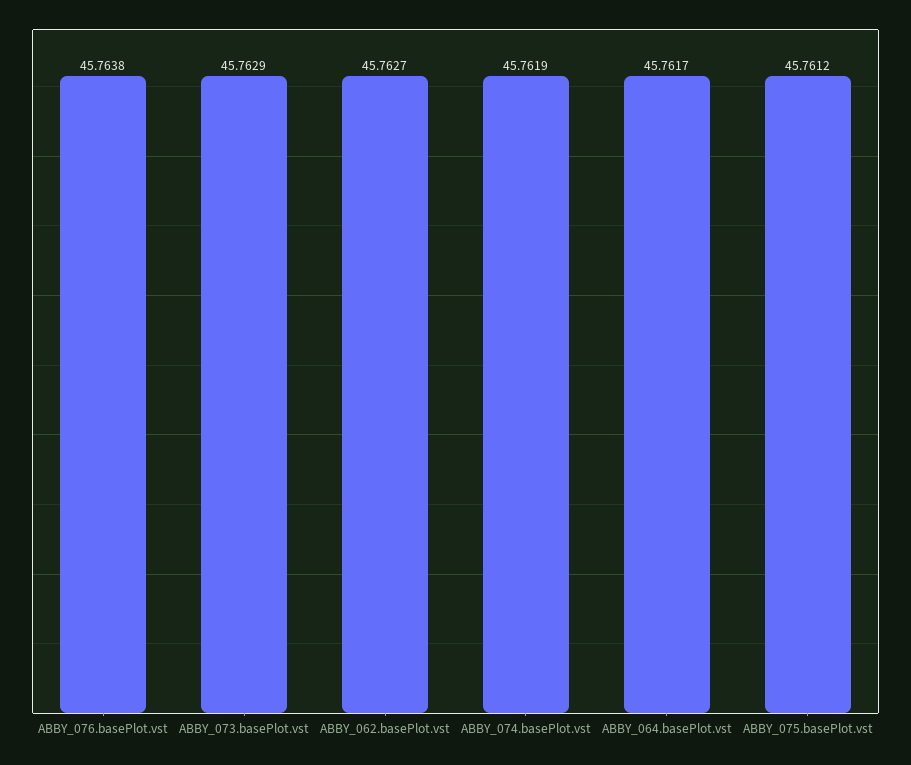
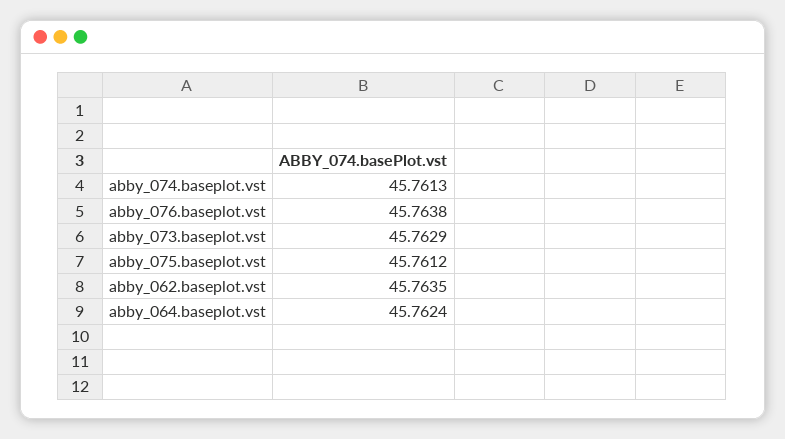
  {
    "ABBY_076.basePlot.vst": 45.7638,
    "ABBY_073.basePlot.vst": 45.7629,
-   "ABBY_062.basePlot.vst": 45.7627,
+   "ABBY_062.basePlot.vst": 45.7635,
-   "ABBY_074.basePlot.vst": 45.7619,
+   "ABBY_074.basePlot.vst": 45.7613,
-   "ABBY_064.basePlot.vst": 45.7617,
+   "ABBY_064.basePlot.vst": 45.7624,
    "ABBY_075.basePlot.vst": 45.7612
  }

